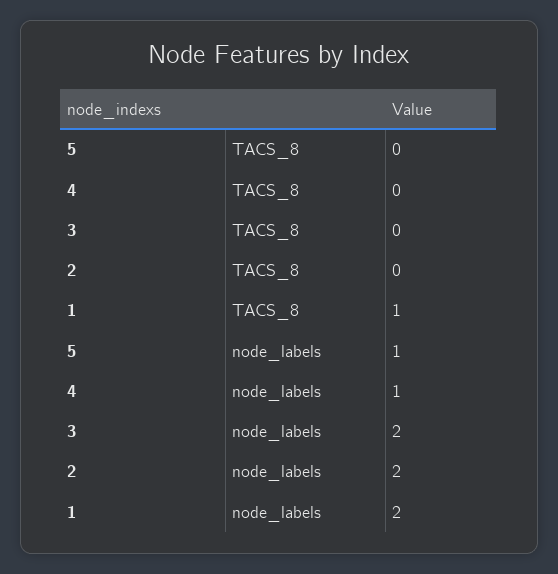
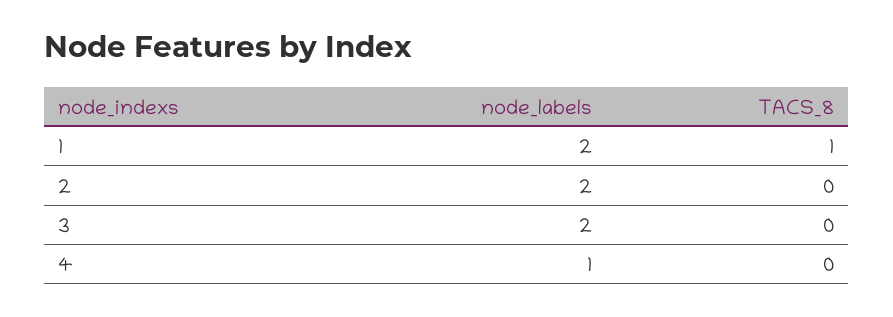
  {
-   "5": {
-     "TACS_8": 0,
-     "node_labels": 1
-   },
    "4": {
      "TACS_8": 0,
      "node_labels": 1
    },
    "3": {
      "TACS_8": 0,
      "node_labels": 2
    },
    "2": {
      "TACS_8": 0,
      "node_labels": 2
    },
    "1": {
      "TACS_8": 1,
      "node_labels": 2
    }
  }

